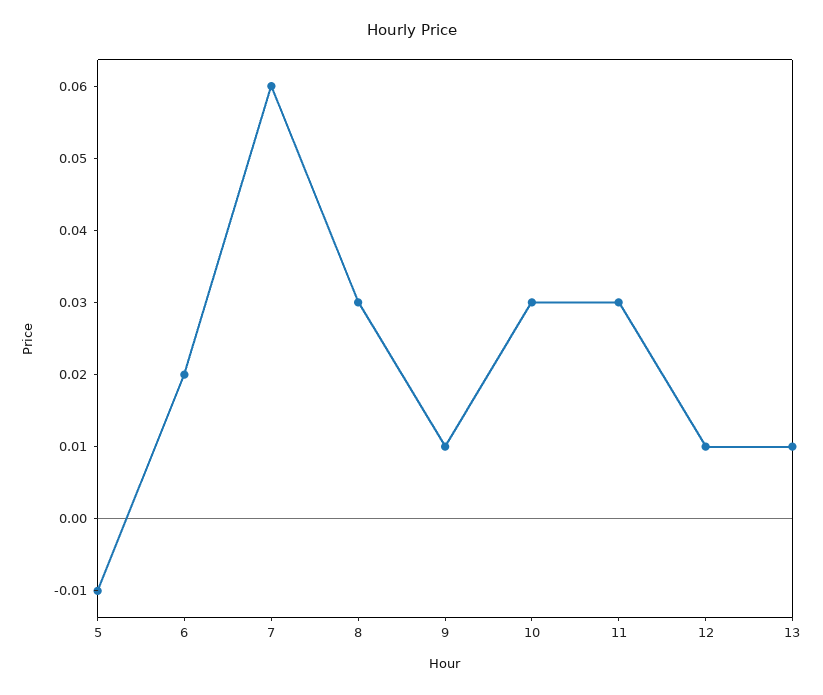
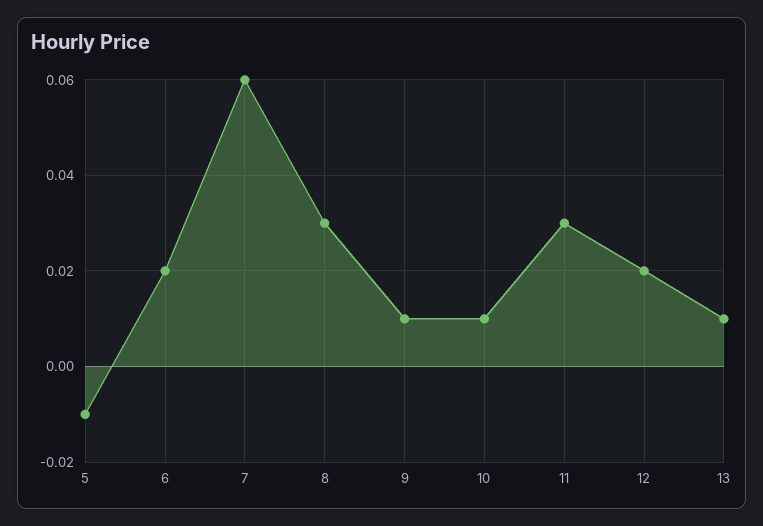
  {
    "5": -0.01,
    "6": 0.02,
    "7": 0.06,
    "8": 0.03,
    "9": 0.01,
-   "10": 0.03,
+   "10": 0.01,
    "11": 0.03,
-   "12": 0.01,
+   "12": 0.02,
    "13": 0.01
  }

